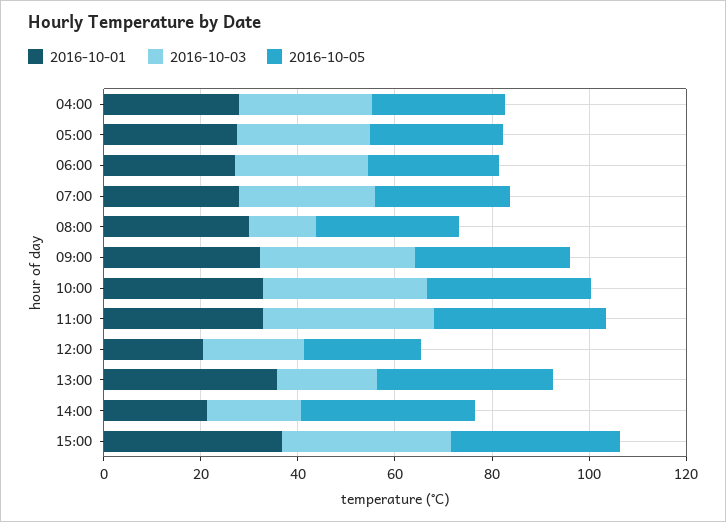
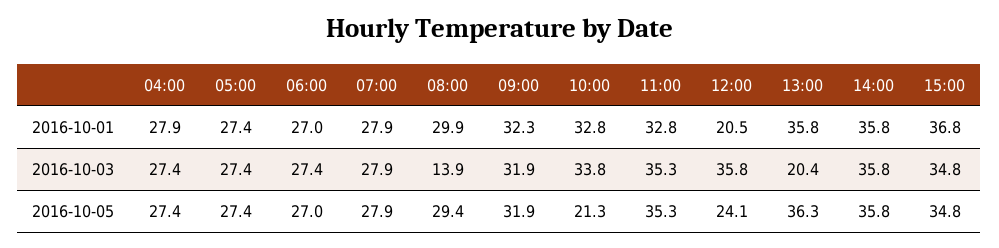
  {
    "2016-10-01": {
      "04:00": 27.9,
      "05:00": 27.4,
      "06:00": 27,
      "07:00": 27.9,
      "08:00": 29.9,
      "09:00": 32.3,
      "10:00": 32.8,
      "11:00": 32.8,
      "12:00": 20.5,
      "13:00": 35.8,
-     "14:00": 20,
+     "14:00": 35.8,
      "15:00": 36.8
    },
    "2016-10-03": {
      "04:00": 27.4,
      "05:00": 27.4,
      "06:00": 27.4,
      "07:00": 27.9,
      "08:00": 13.9,
      "09:00": 31.9,
      "10:00": 33.8,
      "11:00": 35.3,
-     "12:00": 20,
+     "12:00": 35.8,
      "13:00": 20.4,
-     "14:00": 20,
+     "14:00": 35.8,
      "15:00": 34.8
    },
    "2016-10-05": {
      "04:00": 27.4,
      "05:00": 27.4,
      "06:00": 27,
      "07:00": 27.9,
      "08:00": 29.4,
      "09:00": 31.9,
-     "10:00": 35,
+     "10:00": 21.3,
      "11:00": 35.3,
      "12:00": 24.1,
      "13:00": 36.3,
      "14:00": 35.8,
      "15:00": 34.8
    }
  }

